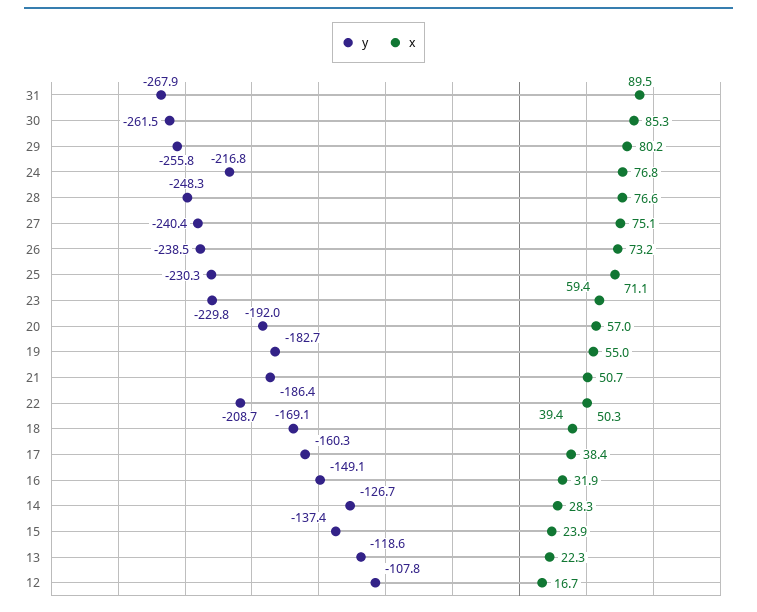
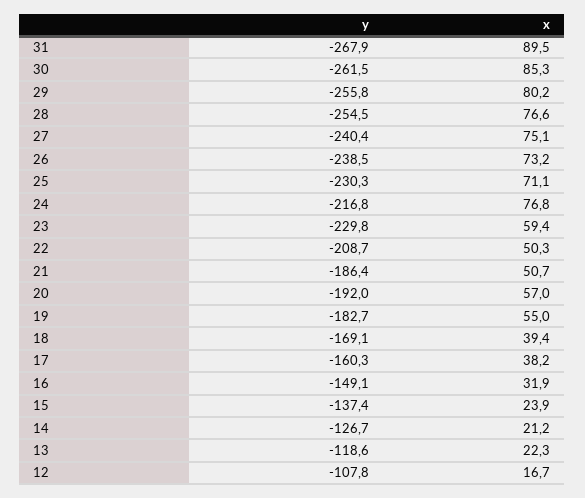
  {
    "y": {
      "31": -267.9,
      "30": -261.5,
      "29": -255.8,
      "24": -216.8,
-     "28": -248.3,
+     "28": -254.5,
      "27": -240.4,
      "26": -238.5,
      "25": -230.3,
      "23": -229.8,
      "20": -192,
      "19": -182.7,
      "21": -186.4,
      "22": -208.7,
      "18": -169.1,
      "17": -160.3,
      "16": -149.1,
      "14": -126.7,
      "15": -137.4,
      "13": -118.6,
      "12": -107.8
    },
    "x": {
      "31": 89.5,
      "30": 85.3,
      "29": 80.2,
      "24": 76.8,
      "28": 76.6,
      "27": 75.1,
      "26": 73.2,
      "25": 71.1,
      "23": 59.4,
      "20": 57,
      "19": 55,
      "21": 50.7,
      "22": 50.3,
      "18": 39.4,
-     "17": 38.4,
+     "17": 38.2,
      "16": 31.9,
-     "14": 28.3,
+     "14": 21.2,
      "15": 23.9,
      "13": 22.3,
      "12": 16.7
    }
  }

